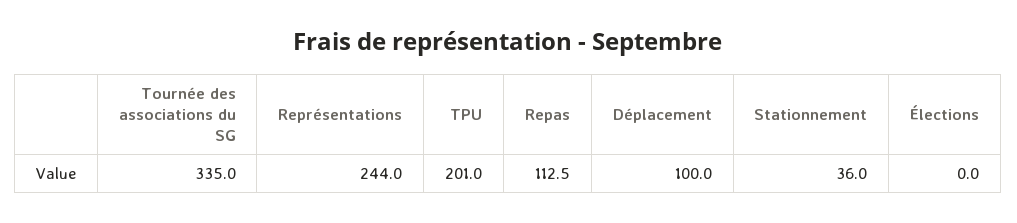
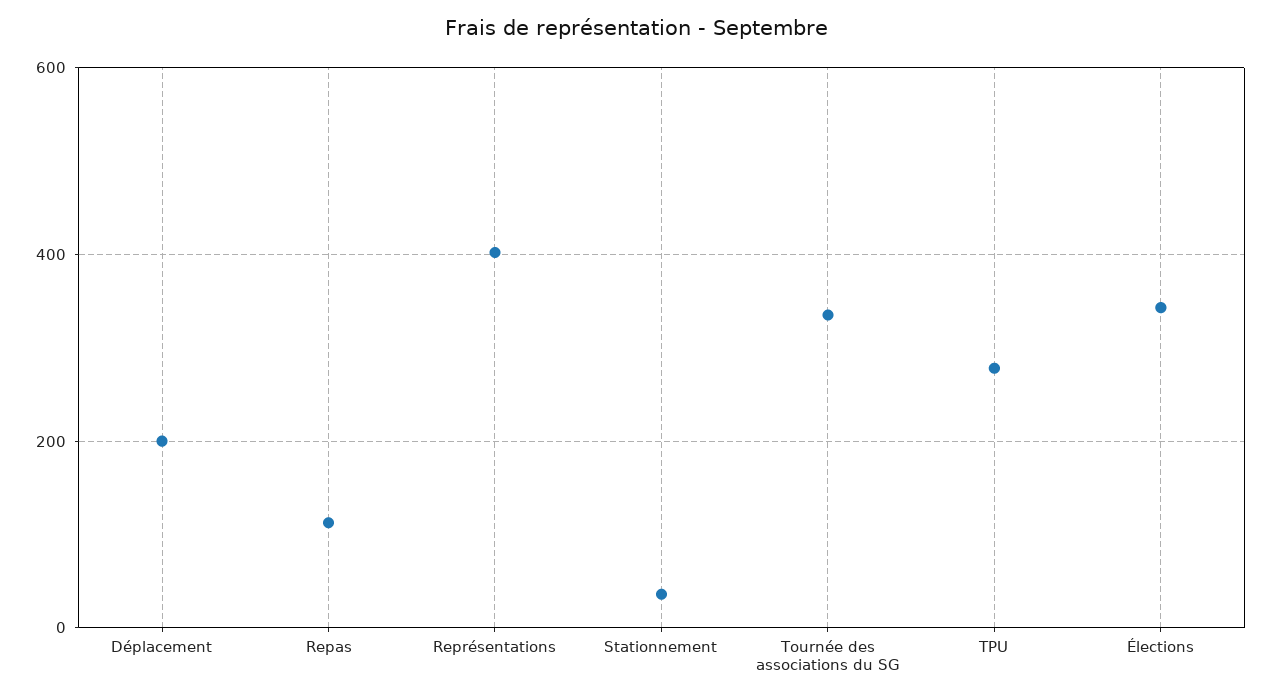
  {
    "Tournée des associations du SG": 335,
-   "Représentations": 244,
+   "Représentations": 400,
-   "TPU": 201,
+   "TPU": 280,
    "Repas": 112.5,
-   "Déplacement": 100,
+   "Déplacement": 200,
    "Stationnement": 36,
-   "Élections": 0
+   "Élections": 340
  }

